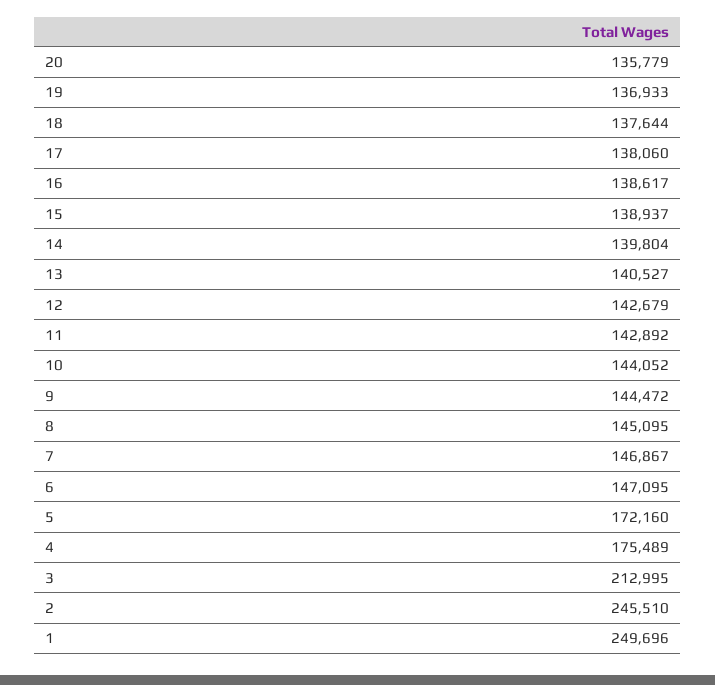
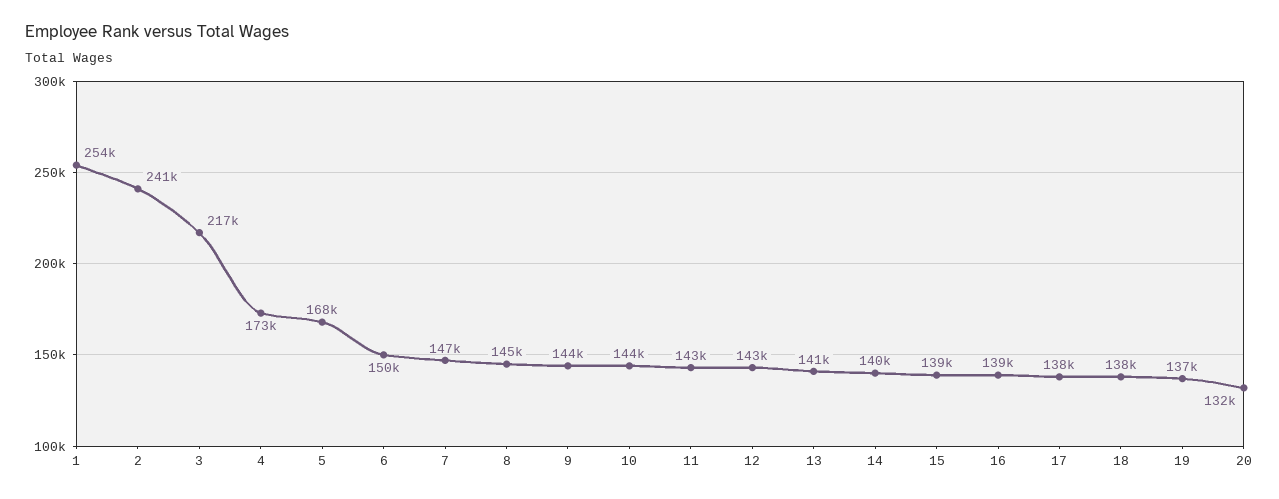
  {
-   "20": 135779,
+   "20": 132000,
    "19": 136933,
    "18": 137644,
    "17": 138060,
    "16": 138617,
    "15": 138937,
    "14": 139804,
    "13": 140527,
    "12": 142679,
    "11": 142892,
    "10": 144052,
    "9": 144472,
    "8": 145095,
    "7": 146867,
-   "6": 147095,
+   "6": 150000,
-   "5": 172160,
+   "5": 168000,
-   "4": 175489,
+   "4": 173000,
-   "3": 212995,
+   "3": 217000,
-   "2": 245510,
+   "2": 241000,
-   "1": 249696
+   "1": 254000
  }

